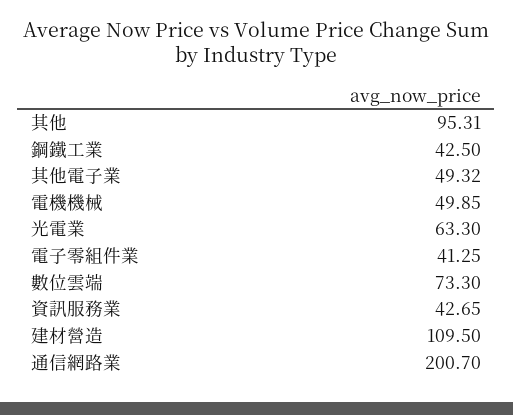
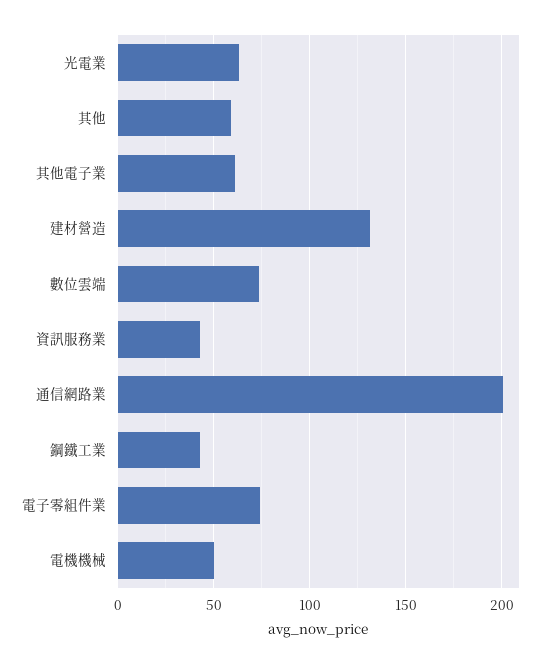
  {
-   "其他": 95.31,
+   "其他": 60,
    "鋼鐵工業": 42.5,
-   "其他電子業": 49.32,
+   "其他電子業": 60,
    "電機機械": 49.85,
    "光電業": 63.3,
-   "電子零組件業": 41.25,
+   "電子零組件業": 75,
    "數位雲端": 73.3,
    "資訊服務業": 42.65,
-   "建材營造": 109.5,
+   "建材營造": 130,
    "通信網路業": 200.7
  }

